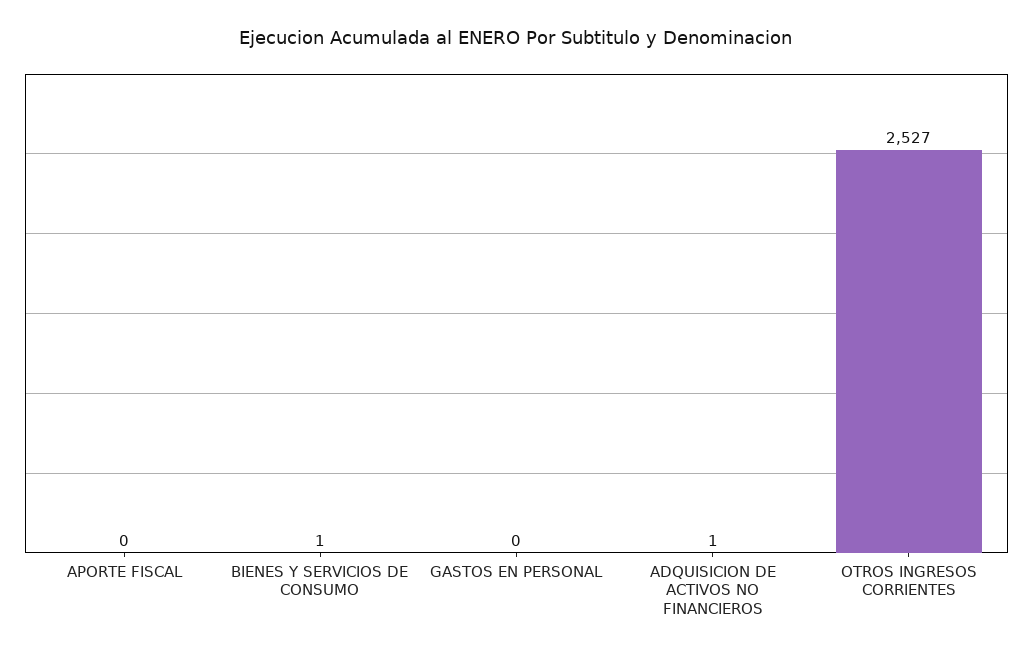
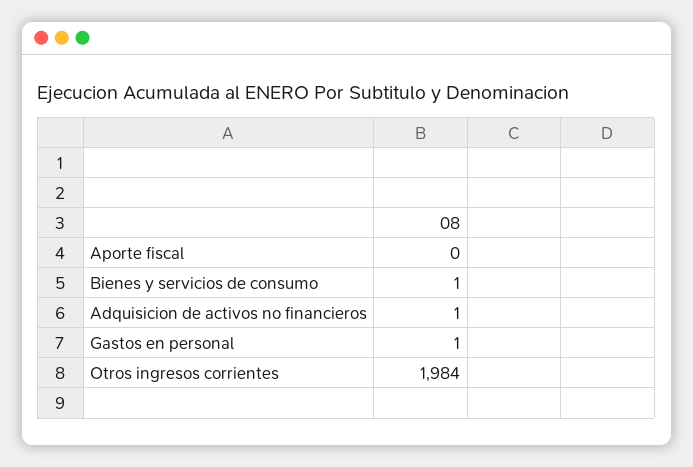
  {
    "APORTE FISCAL": 0,
    "BIENES Y SERVICIOS DE CONSUMO": 1,
-   "GASTOS EN PERSONAL": 0,
+   "GASTOS EN PERSONAL": 1,
    "ADQUISICION DE ACTIVOS NO FINANCIEROS": 1,
-   "OTROS INGRESOS CORRIENTES": 2527
+   "OTROS INGRESOS CORRIENTES": 1984
  }

